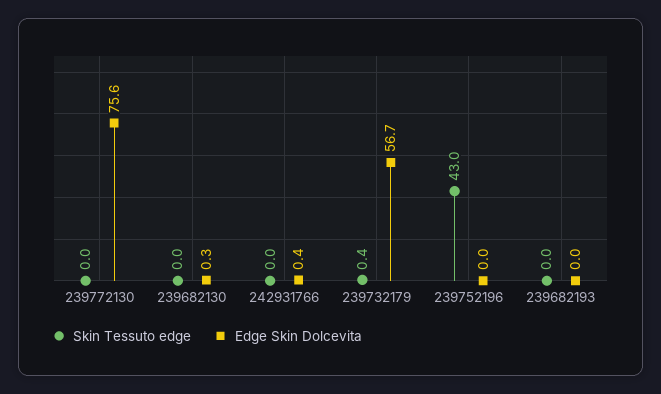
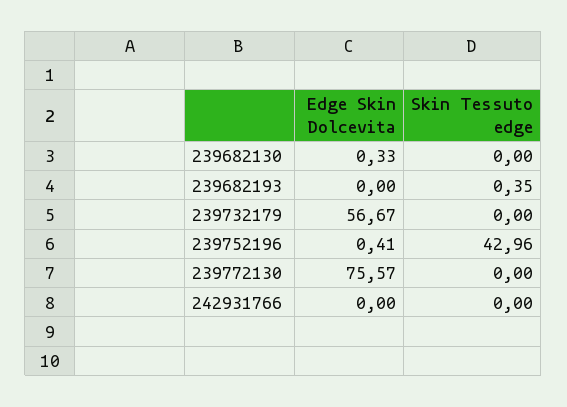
  {
    "Skin Tessuto edge": {
      "239772130": 0,
      "239682130": 0,
      "242931766": 0,
-     "239732179": 0.4,
+     "239732179": 0,
      "239752196": 42.96,
-     "239682193": 0
+     "239682193": 0.35
    },
    "Edge Skin Dolcevita": {
      "239772130": 75.57,
      "239682130": 0.33,
-     "242931766": 0.4,
+     "242931766": 0,
      "239732179": 56.67,
-     "239752196": 0,
+     "239752196": 0.41,
      "239682193": 0
    }
  }

